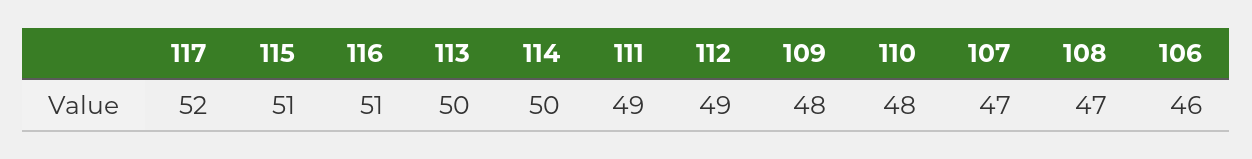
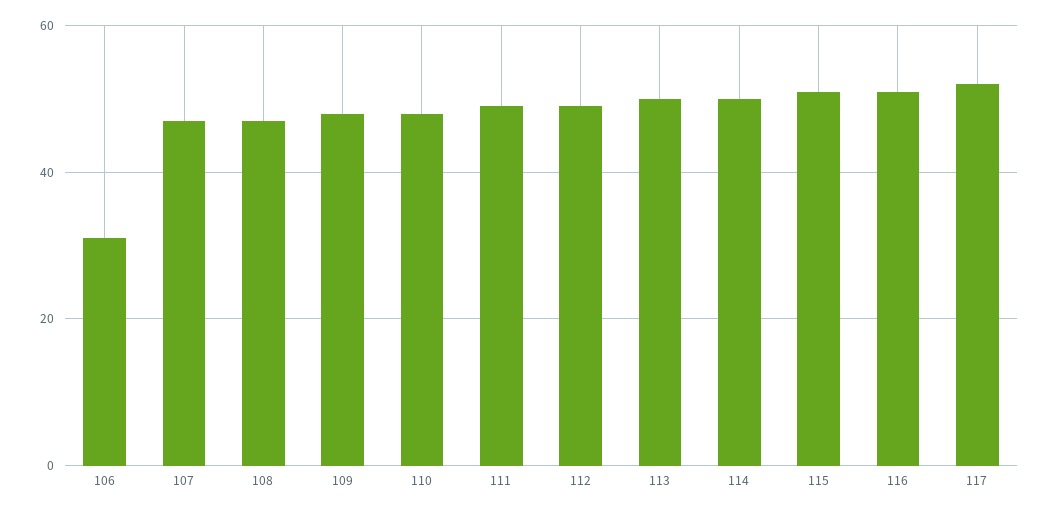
  {
    "117": 52,
    "115": 51,
    "116": 51,
    "113": 50,
    "114": 50,
    "111": 49,
    "112": 49,
    "109": 48,
    "110": 48,
    "107": 47,
    "108": 47,
-   "106": 46
+   "106": 30
  }

